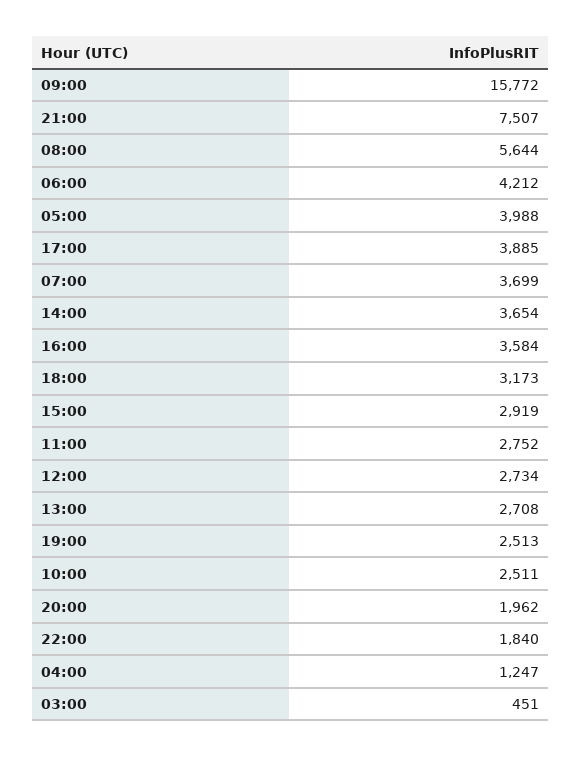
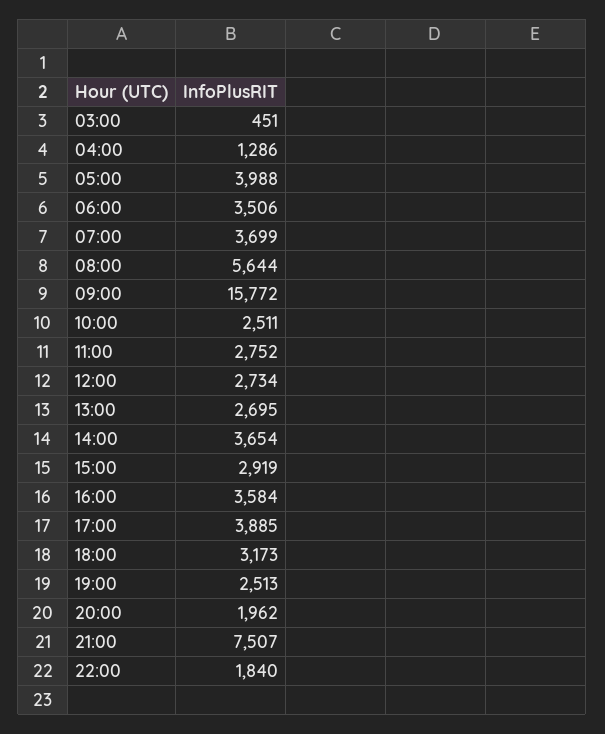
  {
    "09:00": 15772,
    "21:00": 7507,
    "08:00": 5644,
-   "06:00": 4212,
+   "06:00": 3506,
    "05:00": 3988,
    "17:00": 3885,
    "07:00": 3699,
    "14:00": 3654,
    "16:00": 3584,
    "18:00": 3173,
    "15:00": 2919,
    "11:00": 2752,
    "12:00": 2734,
-   "13:00": 2708,
+   "13:00": 2695,
    "19:00": 2513,
    "10:00": 2511,
    "20:00": 1962,
    "22:00": 1840,
-   "04:00": 1247,
+   "04:00": 1286,
    "03:00": 451
  }

